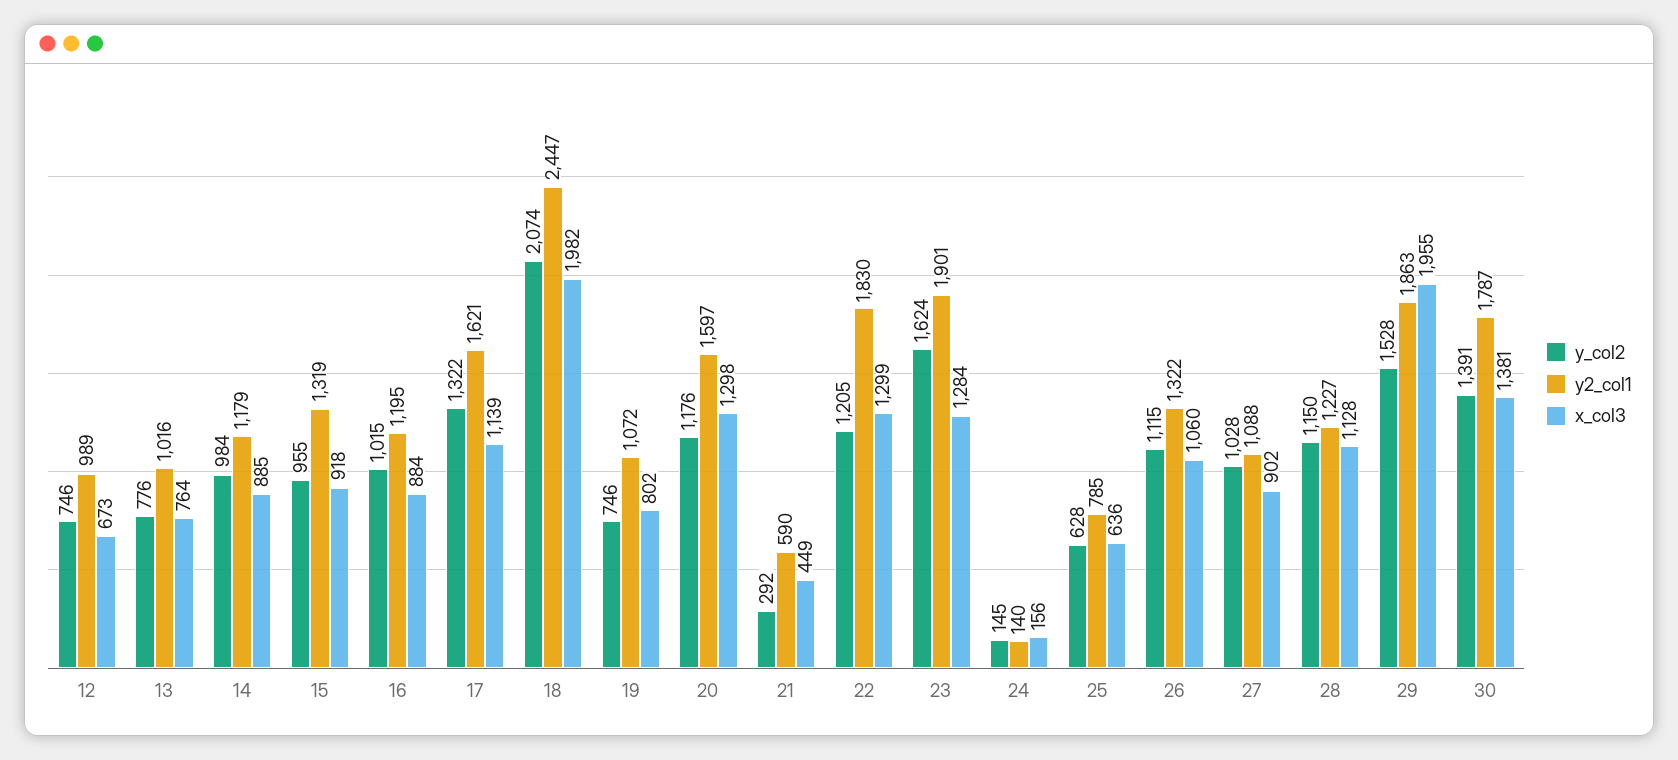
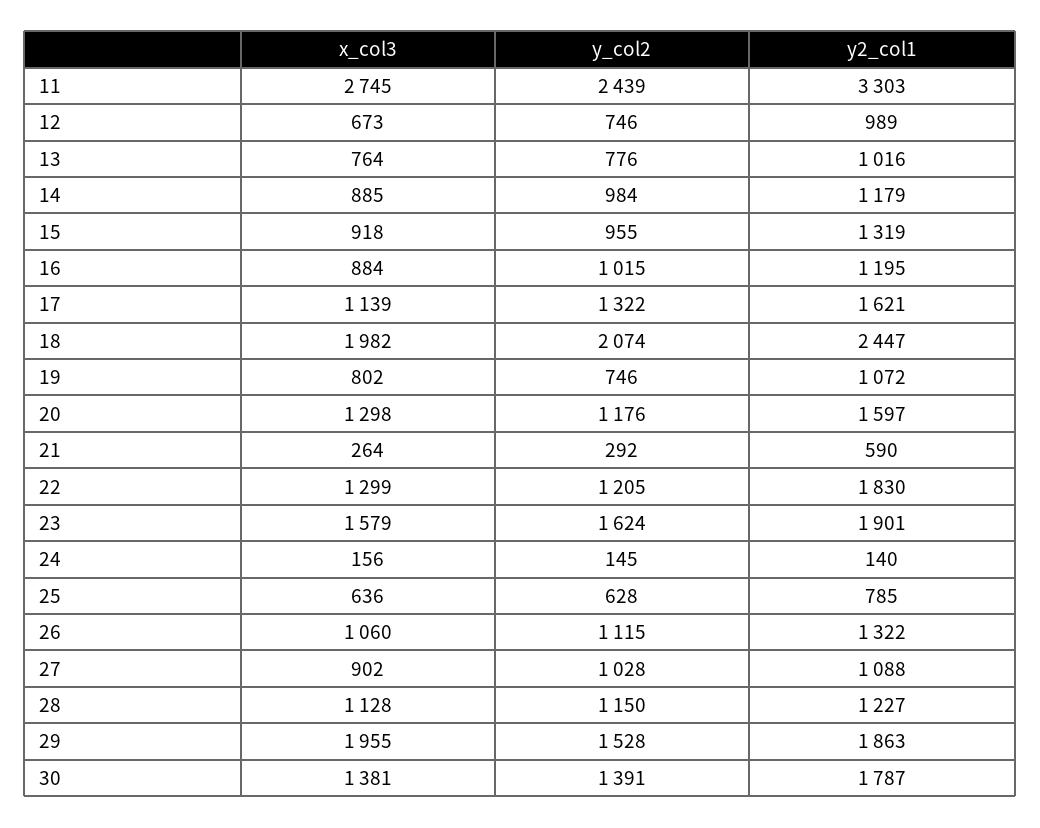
  {
    "y_col2": {
      "12": 746,
      "13": 776,
      "14": 984,
      "15": 955,
      "16": 1015,
      "17": 1322,
      "18": 2074,
      "19": 746,
      "20": 1176,
      "21": 292,
      "22": 1205,
      "23": 1624,
      "24": 145,
      "25": 628,
      "26": 1115,
      "27": 1028,
      "28": 1150,
      "29": 1528,
-     "30": 1391
+     "30": 1391,
+     "11": 2439
    },
    "y2_col1": {
      "12": 989,
      "13": 1016,
      "14": 1179,
      "15": 1319,
      "16": 1195,
      "17": 1621,
      "18": 2447,
      "19": 1072,
      "20": 1597,
      "21": 590,
      "22": 1830,
      "23": 1901,
      "24": 140,
      "25": 785,
      "26": 1322,
      "27": 1088,
      "28": 1227,
      "29": 1863,
-     "30": 1787
+     "30": 1787,
+     "11": 3303
    },
    "x_col3": {
      "12": 673,
      "13": 764,
      "14": 885,
      "15": 918,
      "16": 884,
      "17": 1139,
      "18": 1982,
      "19": 802,
      "20": 1298,
-     "21": 449,
+     "21": 264,
      "22": 1299,
-     "23": 1284,
+     "23": 1579,
      "24": 156,
      "25": 636,
      "26": 1060,
      "27": 902,
      "28": 1128,
      "29": 1955,
-     "30": 1381
+     "30": 1381,
+     "11": 2745
    }
  }

